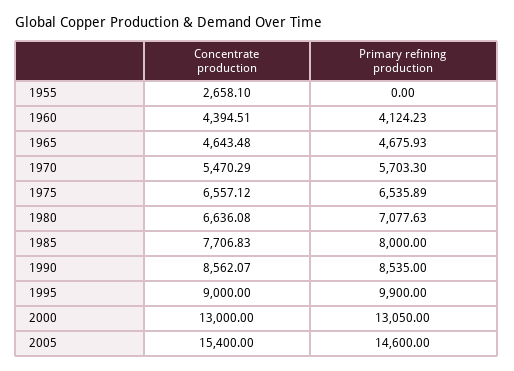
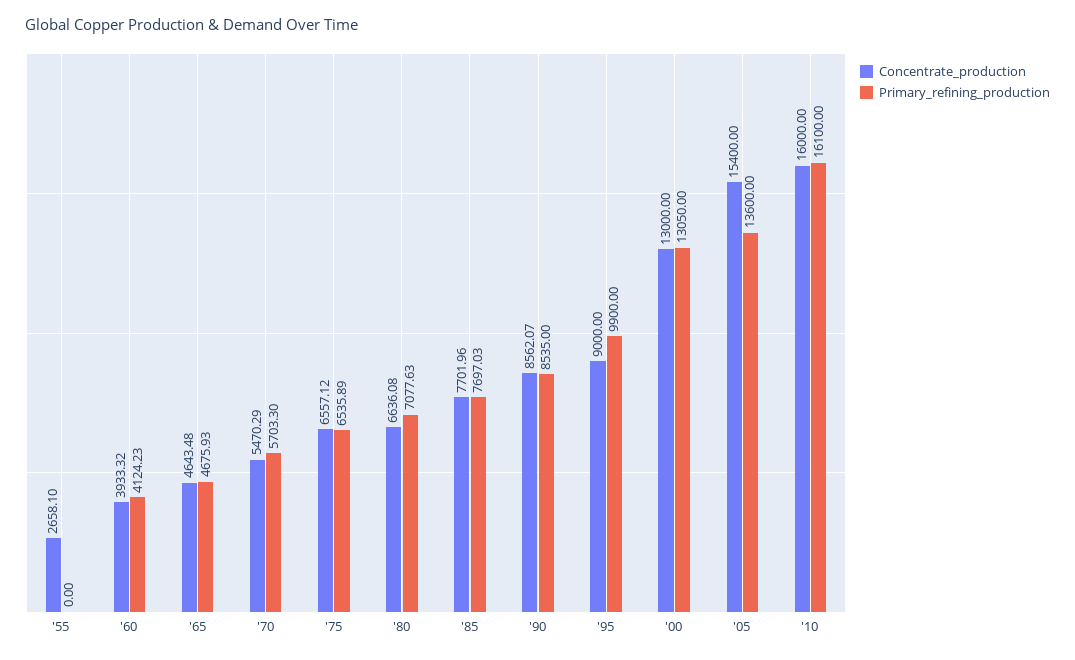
  {
    "Concentrate production": {
      "1955": 2658.1,
-     "1960": 4394.51,
+     "1960": 3933.32,
      "1965": 4643.48,
      "1970": 5470.29,
      "1975": 6557.12,
      "1980": 6636.08,
-     "1985": 7706.83,
+     "1985": 7701.96,
      "1990": 8562.07,
      "1995": 9000,
      "2000": 13000,
-     "2005": 15400
+     "2005": 15400,
+     "'10": 16000
    },
    "Primary refining production": {
      "1955": 0,
      "1960": 4124.23,
      "1965": 4675.93,
      "1970": 5703.3,
      "1975": 6535.89,
      "1980": 7077.63,
-     "1985": 8000,
+     "1985": 7697.03,
      "1990": 8535,
      "1995": 9900,
      "2000": 13050,
-     "2005": 14600
+     "2005": 13600,
+     "'10": 16100
    }
  }

